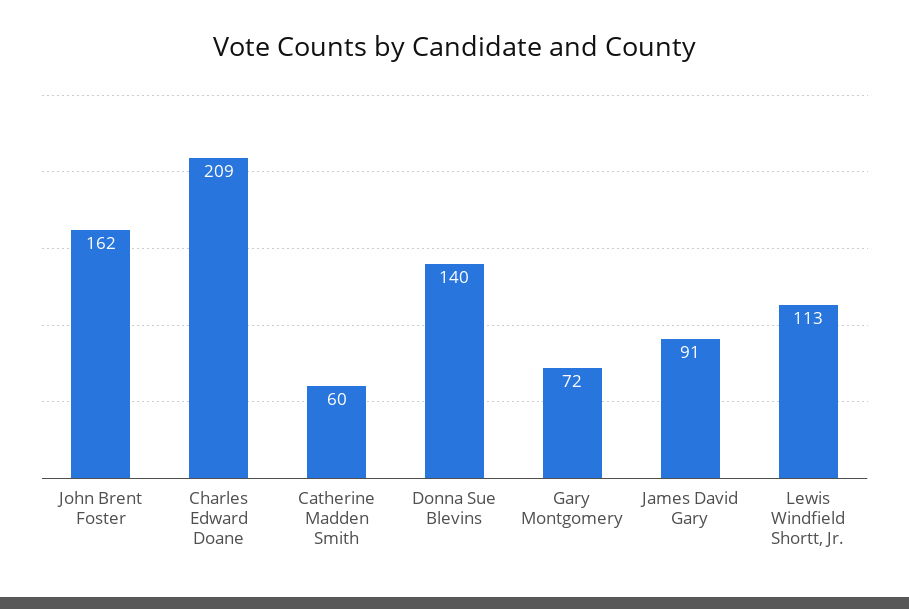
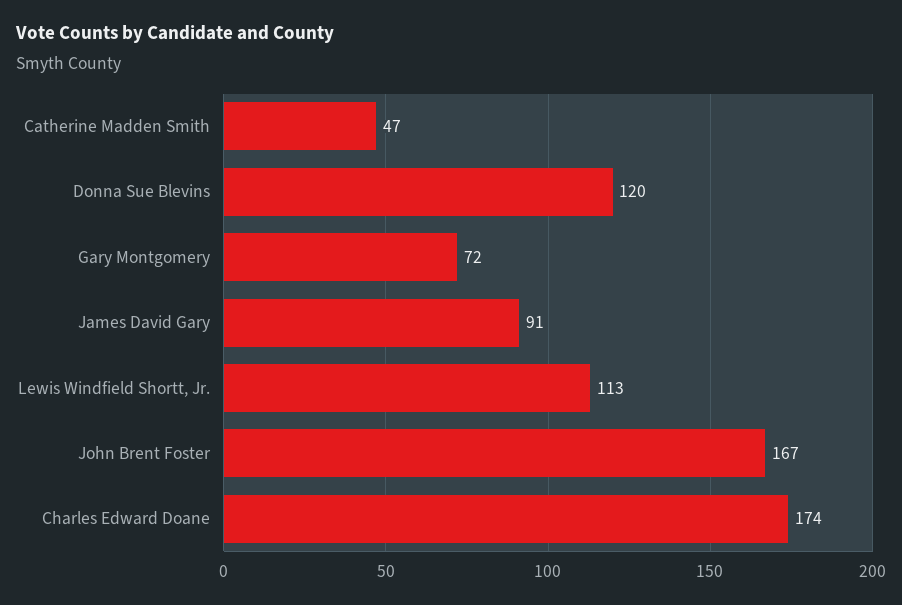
  {
-   "John Brent Foster": 162,
+   "John Brent Foster": 167,
-   "Charles Edward Doane": 209,
+   "Charles Edward Doane": 174,
-   "Catherine Madden Smith": 60,
+   "Catherine Madden Smith": 47,
-   "Donna Sue Blevins": 140,
+   "Donna Sue Blevins": 120,
    "Gary Montgomery": 72,
    "James David Gary": 91,
    "Lewis Windfield Shortt, Jr.": 113
  }

